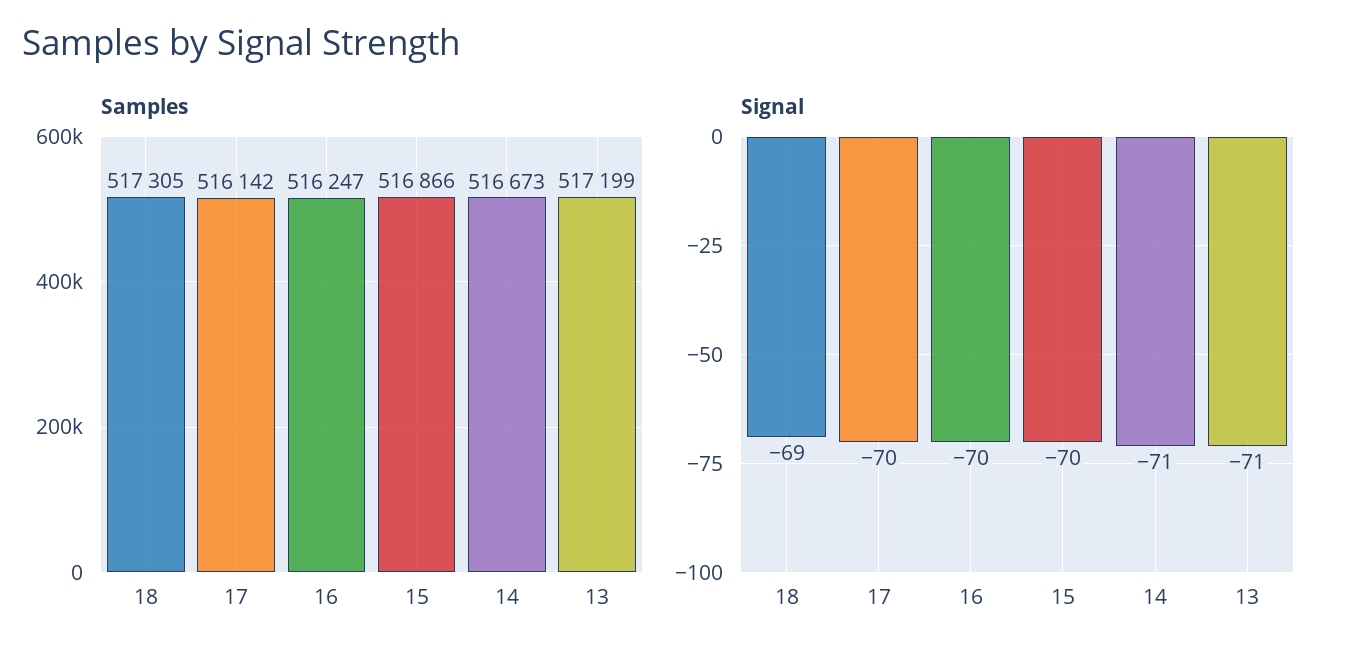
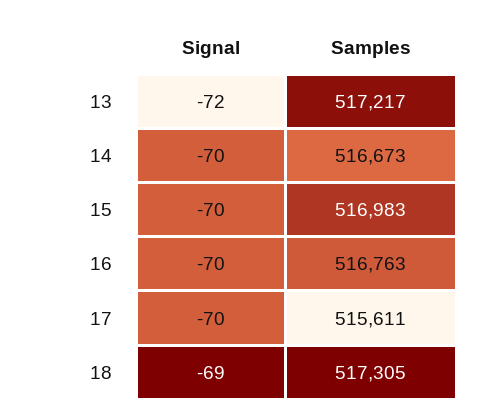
  {
    "Samples": {
      "18": 517305,
-     "17": 516142,
+     "17": 515611,
-     "16": 516247,
+     "16": 516763,
-     "15": 516866,
+     "15": 516983,
      "14": 516673,
-     "13": 517199
+     "13": 517217
    },
    "Signal": {
      "18": -69,
      "17": -70,
      "16": -70,
      "15": -70,
-     "14": -71,
+     "14": -70,
-     "13": -71
+     "13": -72
    }
  }

